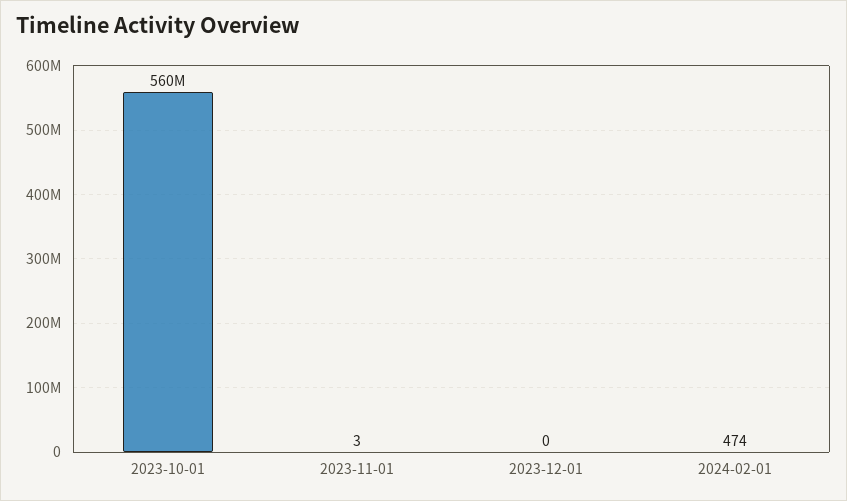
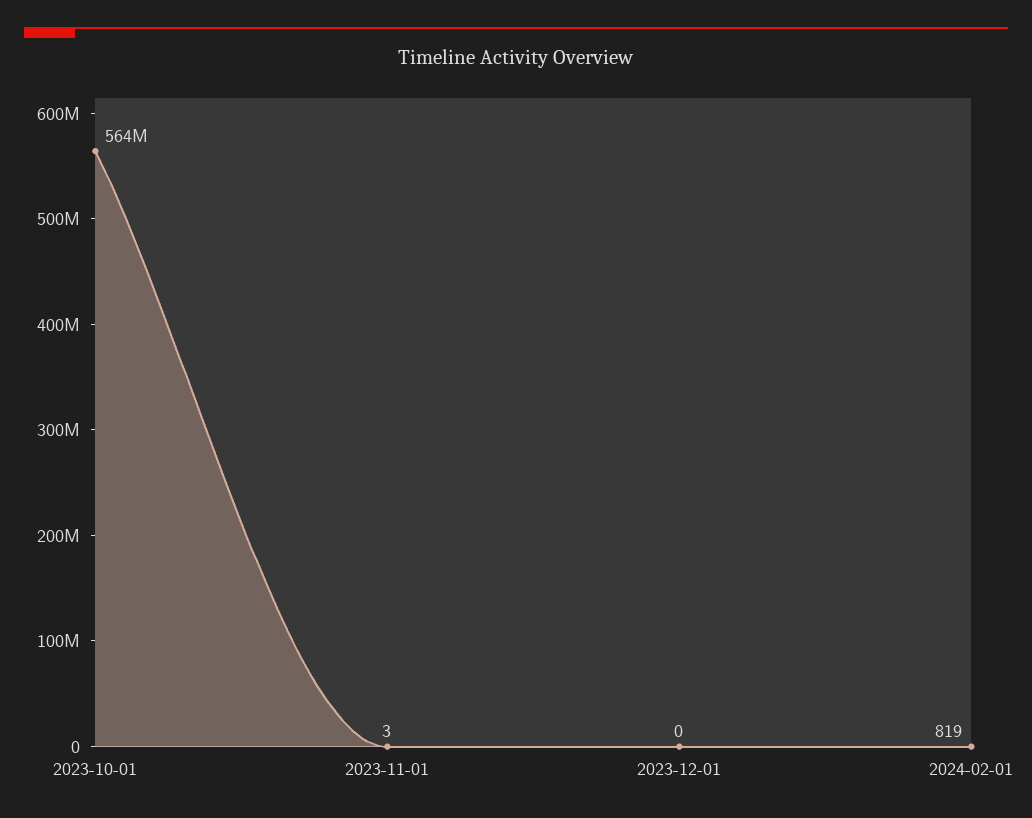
  {
-   "2023-10-01": 560000000,
+   "2023-10-01": 564000000,
    "2023-11-01": 3,
    "2023-12-01": 0,
-   "2024-02-01": 474
+   "2024-02-01": 819
  }

